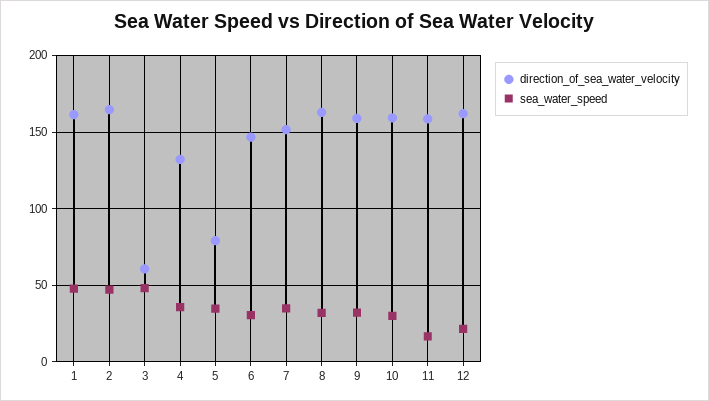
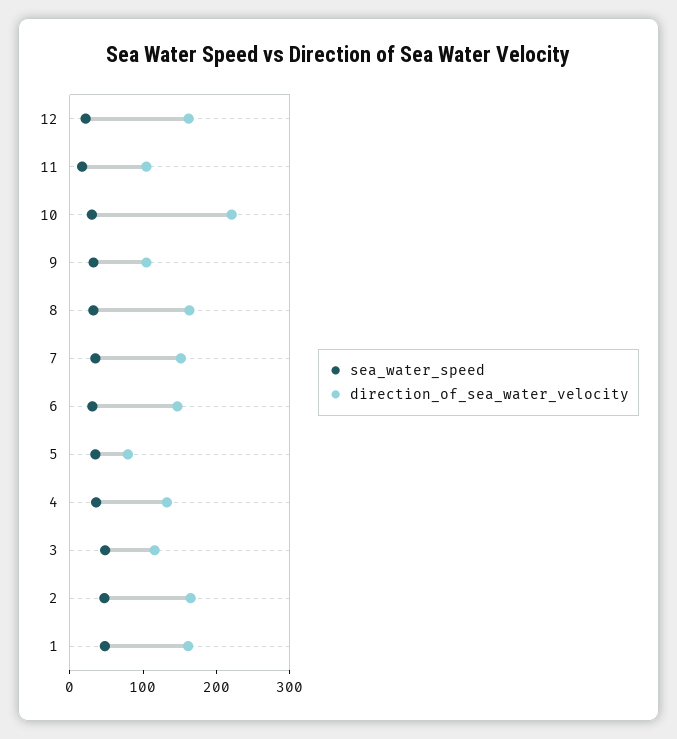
  {
    "direction_of_sea_water_velocity": {
      "1": 160,
      "2": 165,
-     "3": 60,
+     "3": 120,
      "4": 130,
      "5": 80,
      "6": 145,
      "7": 150,
      "8": 165,
-     "9": 160,
+     "9": 100,
-     "10": 160,
+     "10": 220,
-     "11": 160,
+     "11": 100,
      "12": 160
    },
    "sea_water_speed": {
      "1": 50,
      "2": 45,
      "3": 50,
      "4": 35,
      "5": 35,
      "6": 30,
      "7": 35,
      "8": 30,
      "9": 30,
      "10": 30,
      "11": 15,
      "12": 20
    }
  }

